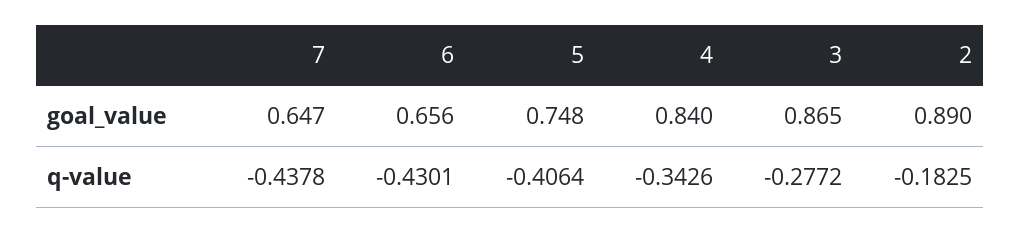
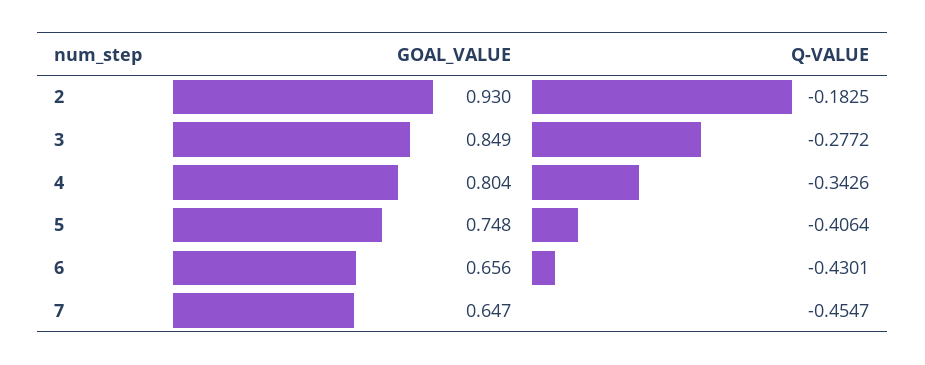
  {
    "7": {
      "goal_value": 0.647,
-     "q-value": -0.4378
+     "q-value": -0.4547
    },
    "6": {
      "goal_value": 0.656,
      "q-value": -0.4301
    },
    "5": {
      "goal_value": 0.748,
      "q-value": -0.4064
    },
    "4": {
-     "goal_value": 0.84,
+     "goal_value": 0.804,
      "q-value": -0.3426
    },
    "3": {
-     "goal_value": 0.865,
+     "goal_value": 0.849,
      "q-value": -0.2772
    },
    "2": {
-     "goal_value": 0.89,
+     "goal_value": 0.93,
      "q-value": -0.1825
    }
  }

